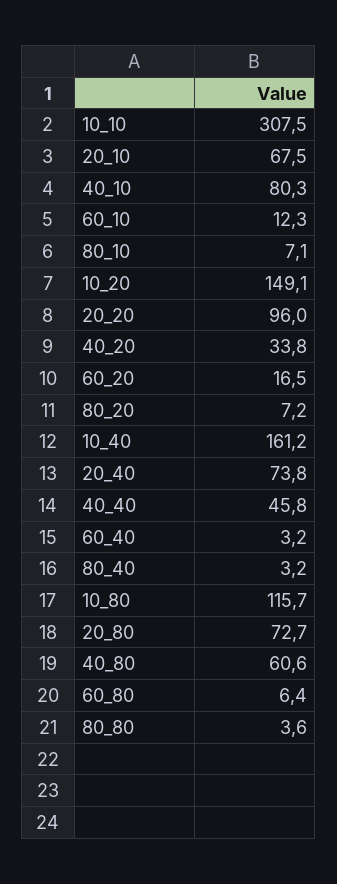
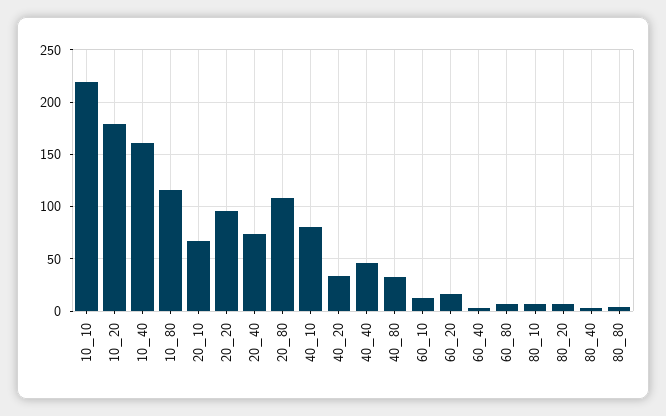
  {
-   "10_10": 307.5,
+   "10_10": 220,
    "20_10": 67.5,
    "40_10": 80.3,
    "60_10": 12.3,
    "80_10": 7.1,
-   "10_20": 149.1,
+   "10_20": 180,
    "20_20": 96,
    "40_20": 33.8,
    "60_20": 16.5,
    "80_20": 7.2,
    "10_40": 161.2,
    "20_40": 73.8,
    "40_40": 45.8,
    "60_40": 3.2,
    "80_40": 3.2,
    "10_80": 115.7,
-   "20_80": 72.7,
+   "20_80": 110,
-   "40_80": 60.6,
+   "40_80": 30,
    "60_80": 6.4,
    "80_80": 3.6
  }

